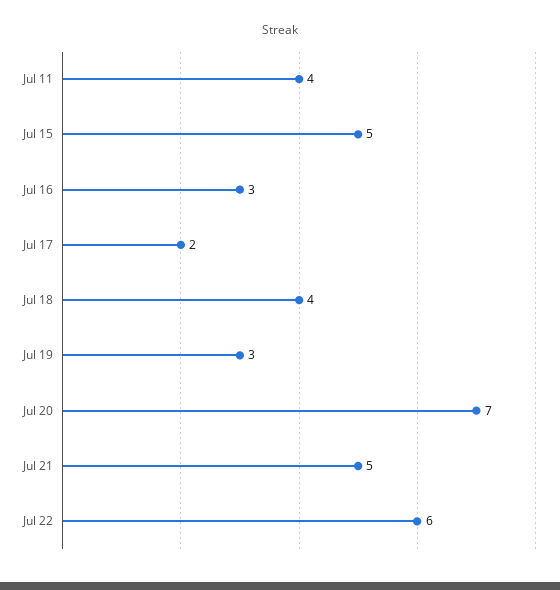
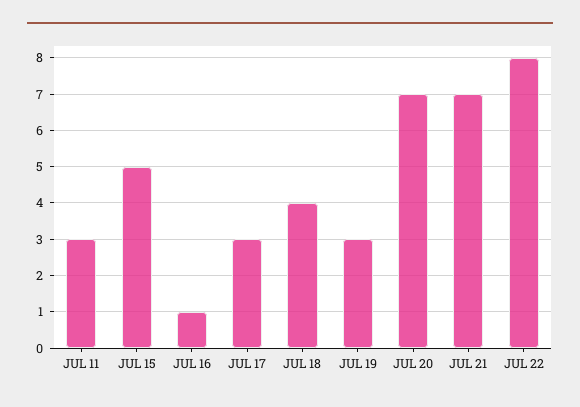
  {
-   "Jul 11": 4,
+   "Jul 11": 3,
    "Jul 15": 5,
-   "Jul 16": 3,
+   "Jul 16": 1,
-   "Jul 17": 2,
+   "Jul 17": 3,
    "Jul 18": 4,
    "Jul 19": 3,
    "Jul 20": 7,
-   "Jul 21": 5,
+   "Jul 21": 7,
-   "Jul 22": 6
+   "Jul 22": 8
  }

